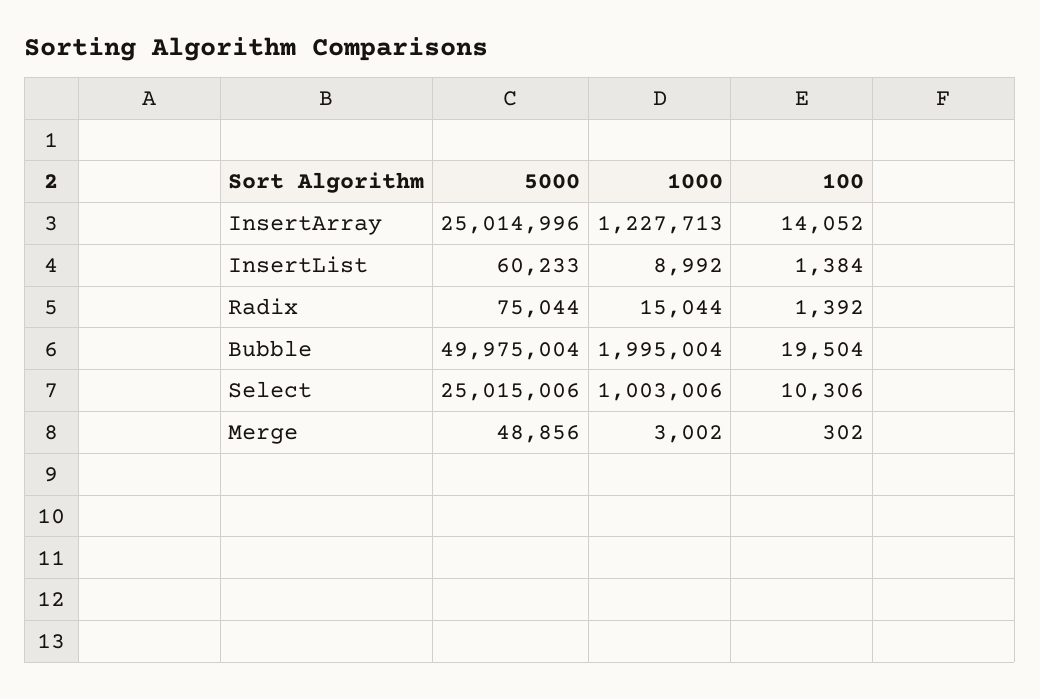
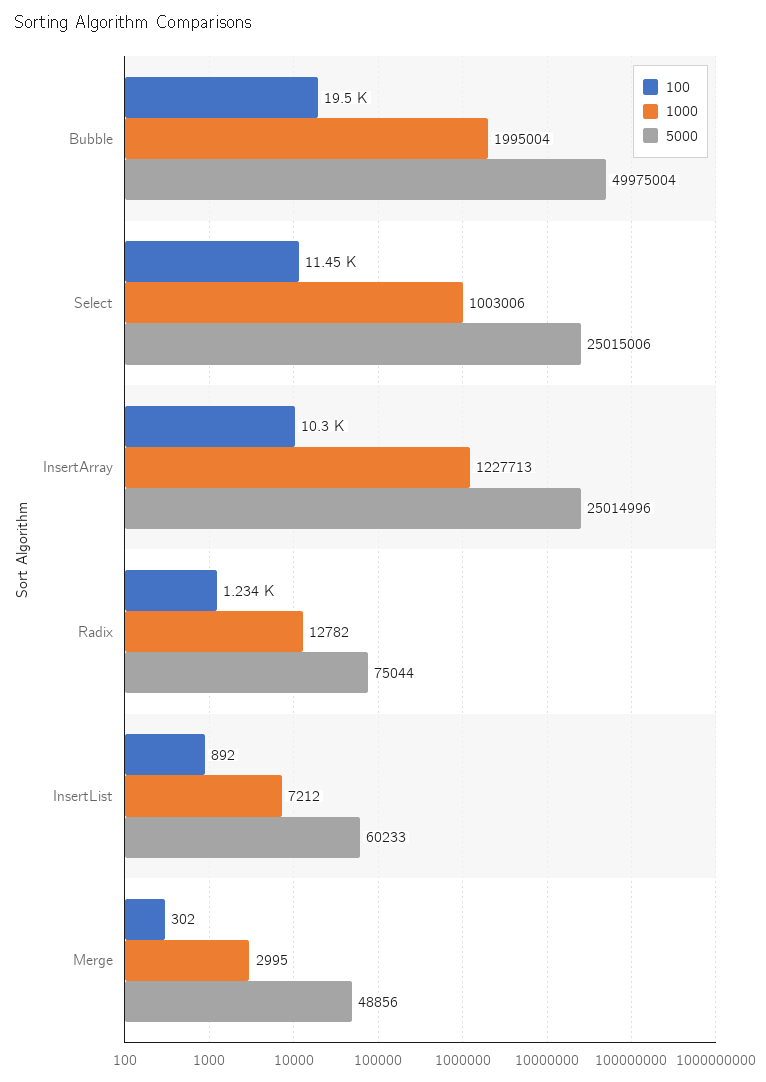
  {
    "5000": {
      "InsertArray": 25014996,
      "InsertList": 60233,
      "Radix": 75044,
      "Bubble": 49975004,
      "Select": 25015006,
      "Merge": 48856
    },
    "1000": {
      "InsertArray": 1227713,
-     "InsertList": 8992,
+     "InsertList": 7212,
-     "Radix": 15044,
+     "Radix": 12782,
      "Bubble": 1995004,
      "Select": 1003006,
-     "Merge": 3002
+     "Merge": 2995
    },
    "100": {
-     "InsertArray": 14052,
+     "InsertArray": 10300,
-     "InsertList": 1384,
+     "InsertList": 892,
-     "Radix": 1392,
+     "Radix": 1234,
      "Bubble": 19504,
-     "Select": 10306,
+     "Select": 11450,
      "Merge": 302
    }
  }

